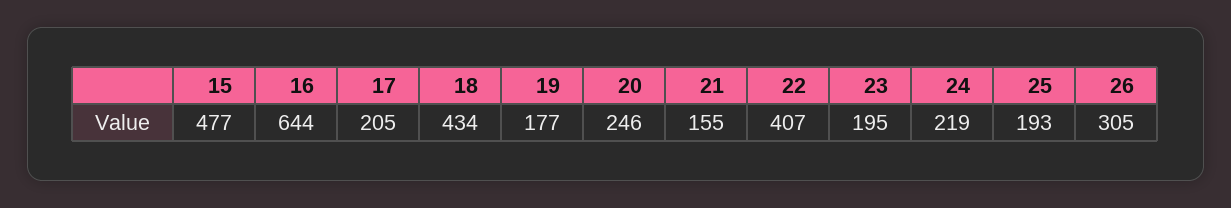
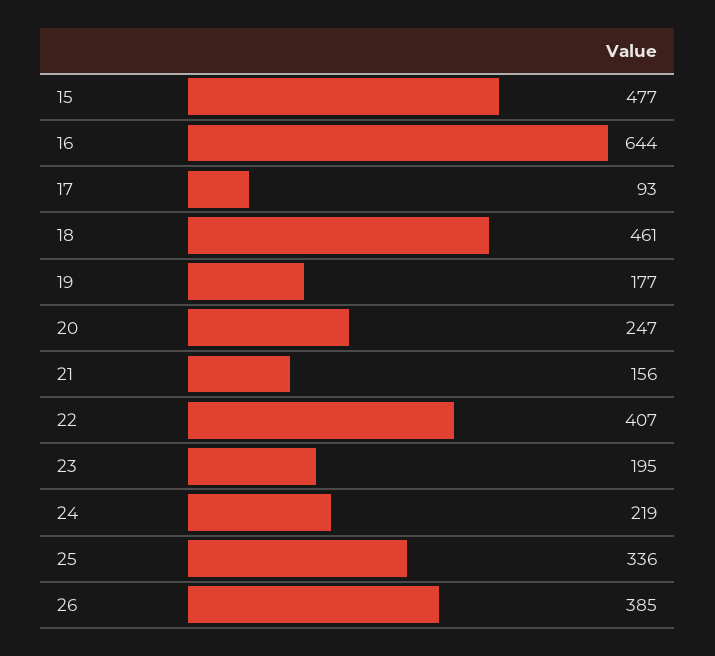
  {
    "15": 477,
    "16": 644,
-   "17": 205,
+   "17": 93,
-   "18": 434,
+   "18": 461,
    "19": 177,
-   "20": 246,
+   "20": 247,
-   "21": 155,
+   "21": 156,
    "22": 407,
    "23": 195,
    "24": 219,
-   "25": 193,
+   "25": 336,
-   "26": 305
+   "26": 385
  }

